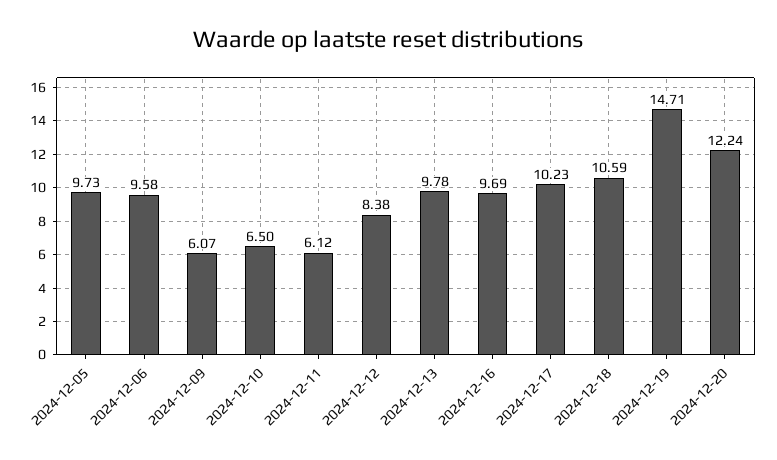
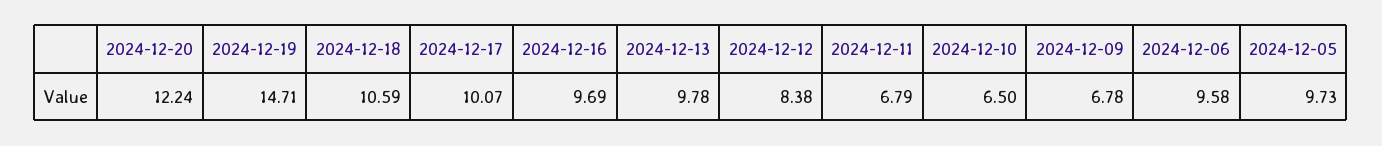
  {
    "2024-12-05": 9.73,
    "2024-12-06": 9.58,
-   "2024-12-09": 6.07,
+   "2024-12-09": 6.78,
    "2024-12-10": 6.5,
-   "2024-12-11": 6.12,
+   "2024-12-11": 6.79,
    "2024-12-12": 8.38,
    "2024-12-13": 9.78,
    "2024-12-16": 9.69,
-   "2024-12-17": 10.23,
+   "2024-12-17": 10.07,
    "2024-12-18": 10.59,
    "2024-12-19": 14.71,
    "2024-12-20": 12.24
  }

